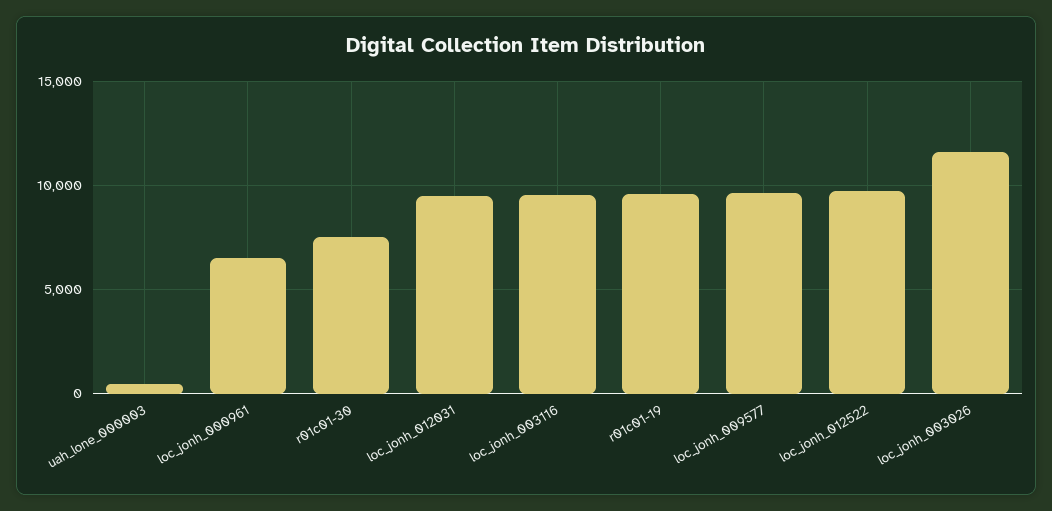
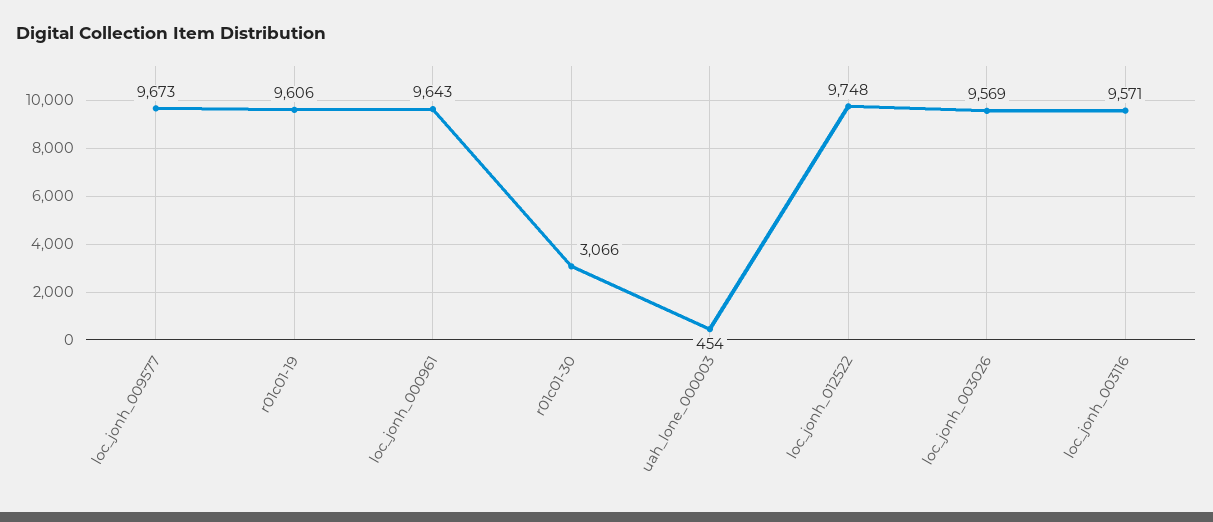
  {
    "uah_lone_000003": 454,
-   "loc_jonh_000961": 6500,
+   "loc_jonh_000961": 9643,
-   "r01c01-30": 7500,
+   "r01c01-30": 3066,
-   "loc_jonh_012031": 9500,
    "loc_jonh_003116": 9571,
    "r01c01-19": 9606,
    "loc_jonh_009577": 9673,
    "loc_jonh_012522": 9748,
-   "loc_jonh_003026": 11500
+   "loc_jonh_003026": 9569
  }

